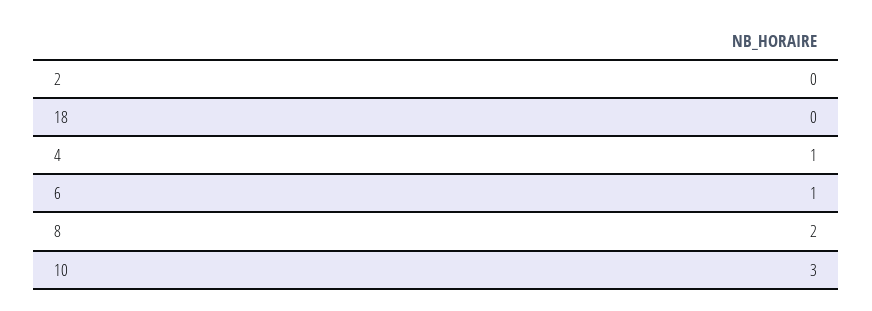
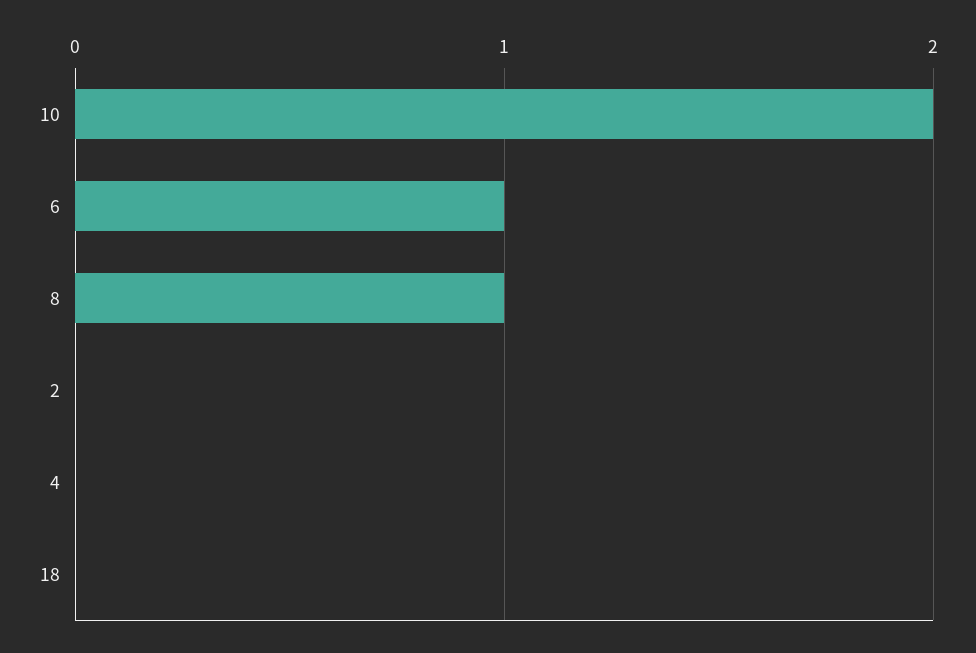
  {
    "2": 0,
    "18": 0,
-   "4": 1,
+   "4": 0,
    "6": 1,
-   "8": 2,
+   "8": 1,
-   "10": 3
+   "10": 2
  }

